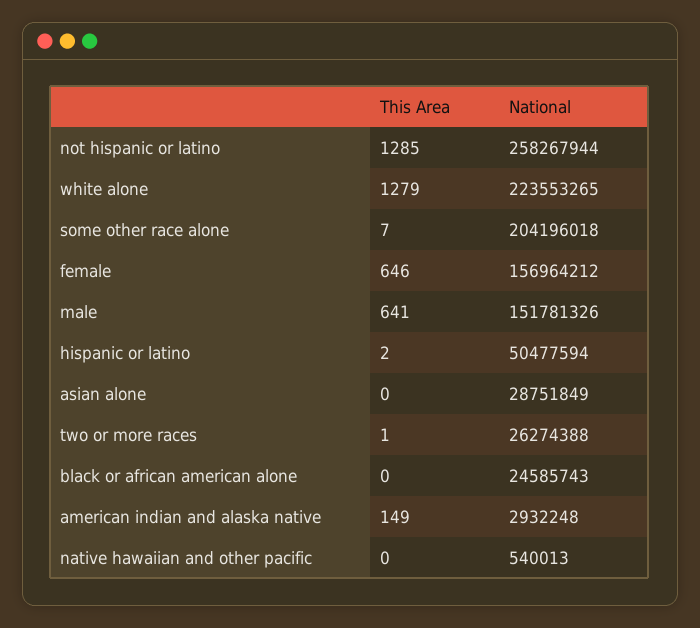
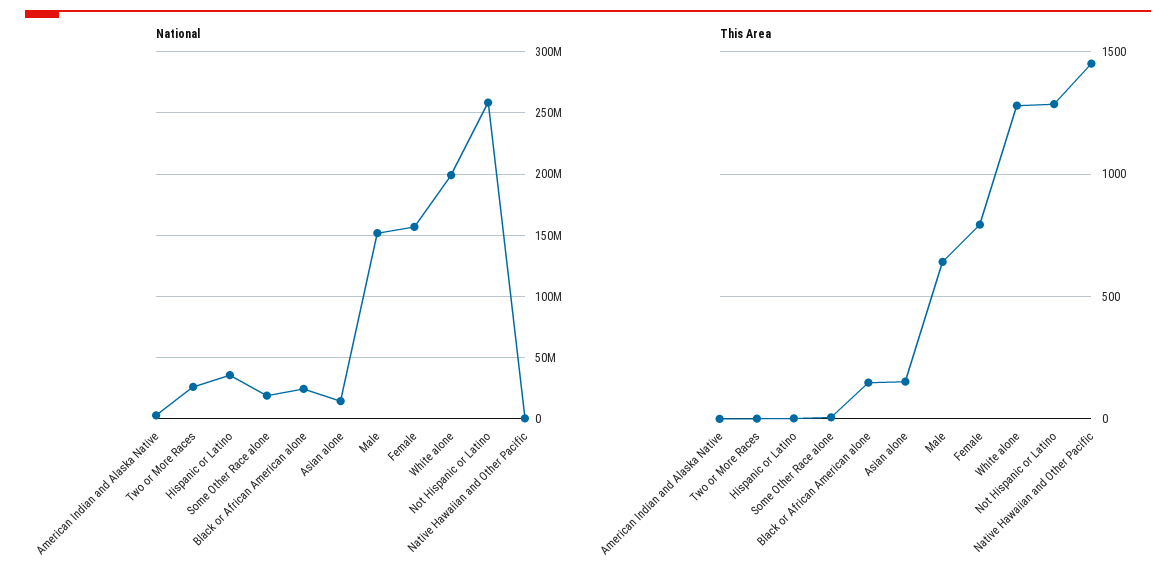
  {
    "This Area": {
      "not hispanic or latino": 1285,
      "white alone": 1279,
      "some other race alone": 7,
-     "female": 646,
+     "female": 800,
      "male": 641,
      "hispanic or latino": 2,
-     "asian alone": 0,
+     "asian alone": 150,
      "two or more races": 1,
-     "black or african american alone": 0,
+     "black or african american alone": 150,
-     "american indian and alaska native": 149,
+     "american indian and alaska native": 0,
-     "native hawaiian and other pacific": 0
+     "native hawaiian and other pacific": 1450
    },
    "National": {
      "not hispanic or latino": 258267944,
-     "white alone": 223553265,
+     "white alone": 200000000,
-     "some other race alone": 204196018,
+     "some other race alone": 20000000,
      "female": 156964212,
      "male": 151781326,
-     "hispanic or latino": 50477594,
+     "hispanic or latino": 35000000,
-     "asian alone": 28751849,
+     "asian alone": 15000000,
      "two or more races": 26274388,
      "black or african american alone": 24585743,
      "american indian and alaska native": 2932248,
      "native hawaiian and other pacific": 540013
    }
  }

